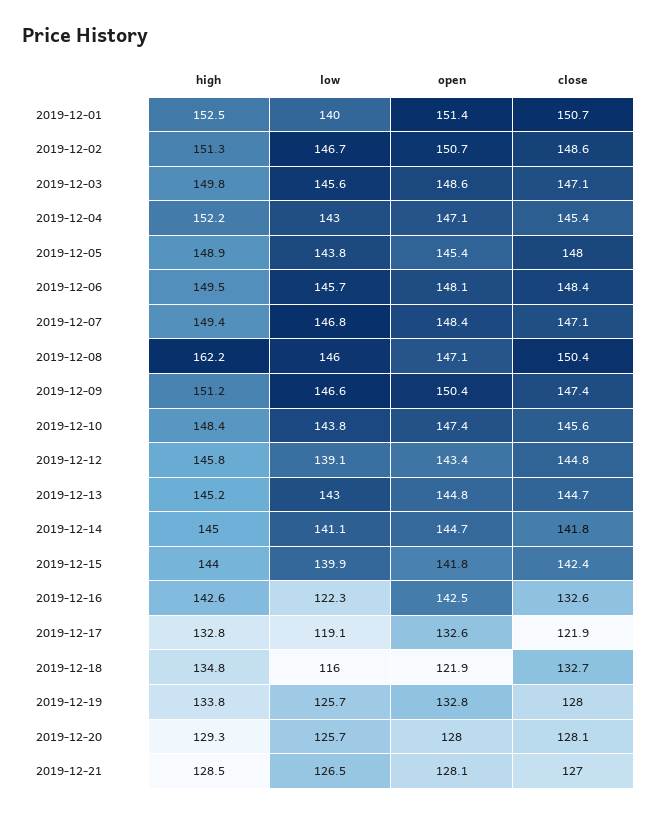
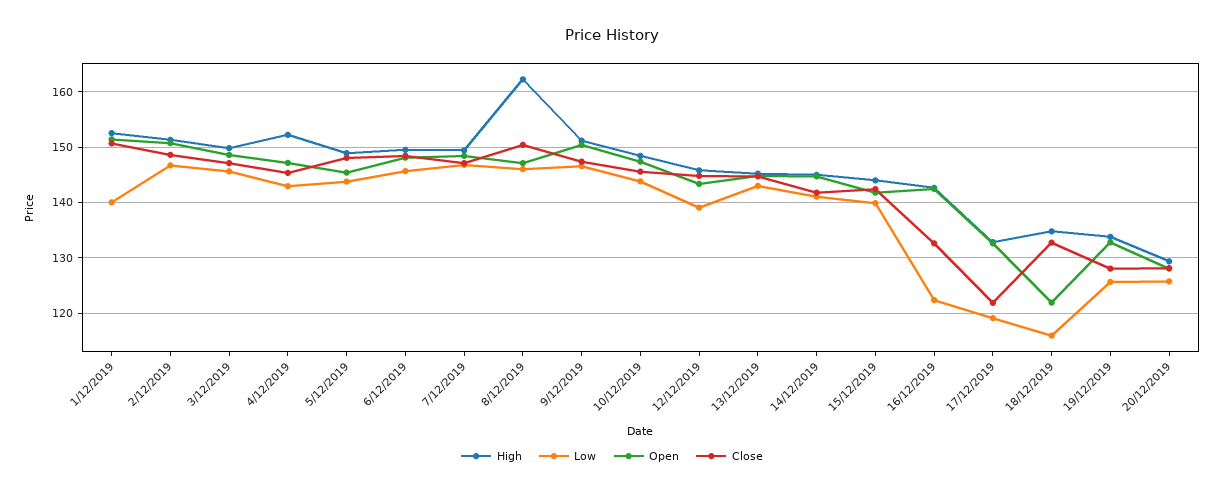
  {
    "high": {
      "2019-12-01": 152.5,
      "2019-12-02": 151.3,
      "2019-12-03": 149.8,
      "2019-12-04": 152.2,
      "2019-12-05": 148.9,
      "2019-12-06": 149.5,
      "2019-12-07": 149.4,
      "2019-12-08": 162.2,
      "2019-12-09": 151.2,
      "2019-12-10": 148.4,
      "2019-12-12": 145.8,
      "2019-12-13": 145.2,
      "2019-12-14": 145,
      "2019-12-15": 144,
      "2019-12-16": 142.6,
      "2019-12-17": 132.8,
      "2019-12-18": 134.8,
      "2019-12-19": 133.8,
-     "2019-12-20": 129.3,
+     "2019-12-20": 129.3
-     "2019-12-21": 128.5
    },
    "low": {
      "2019-12-01": 140,
      "2019-12-02": 146.7,
      "2019-12-03": 145.6,
      "2019-12-04": 143,
      "2019-12-05": 143.8,
      "2019-12-06": 145.7,
      "2019-12-07": 146.8,
      "2019-12-08": 146,
      "2019-12-09": 146.6,
      "2019-12-10": 143.8,
      "2019-12-12": 139.1,
      "2019-12-13": 143,
      "2019-12-14": 141.1,
      "2019-12-15": 139.9,
      "2019-12-16": 122.3,
      "2019-12-17": 119.1,
      "2019-12-18": 116,
      "2019-12-19": 125.7,
-     "2019-12-20": 125.7,
+     "2019-12-20": 125.7
-     "2019-12-21": 126.5
    },
    "open": {
      "2019-12-01": 151.4,
      "2019-12-02": 150.7,
      "2019-12-03": 148.6,
      "2019-12-04": 147.1,
      "2019-12-05": 145.4,
      "2019-12-06": 148.1,
      "2019-12-07": 148.4,
      "2019-12-08": 147.1,
      "2019-12-09": 150.4,
      "2019-12-10": 147.4,
      "2019-12-12": 143.4,
      "2019-12-13": 144.8,
      "2019-12-14": 144.7,
      "2019-12-15": 141.8,
      "2019-12-16": 142.5,
      "2019-12-17": 132.6,
      "2019-12-18": 121.9,
      "2019-12-19": 132.8,
-     "2019-12-20": 128,
+     "2019-12-20": 128
-     "2019-12-21": 128.1
    },
    "close": {
      "2019-12-01": 150.7,
      "2019-12-02": 148.6,
      "2019-12-03": 147.1,
      "2019-12-04": 145.4,
      "2019-12-05": 148,
      "2019-12-06": 148.4,
      "2019-12-07": 147.1,
      "2019-12-08": 150.4,
      "2019-12-09": 147.4,
      "2019-12-10": 145.6,
      "2019-12-12": 144.8,
      "2019-12-13": 144.7,
      "2019-12-14": 141.8,
      "2019-12-15": 142.4,
      "2019-12-16": 132.6,
      "2019-12-17": 121.9,
      "2019-12-18": 132.7,
      "2019-12-19": 128,
-     "2019-12-20": 128.1,
+     "2019-12-20": 128.1
-     "2019-12-21": 127
    }
  }

